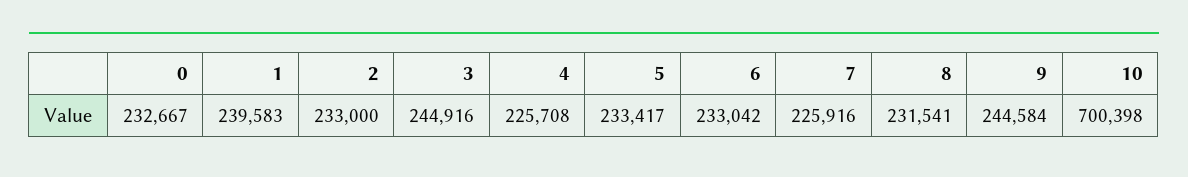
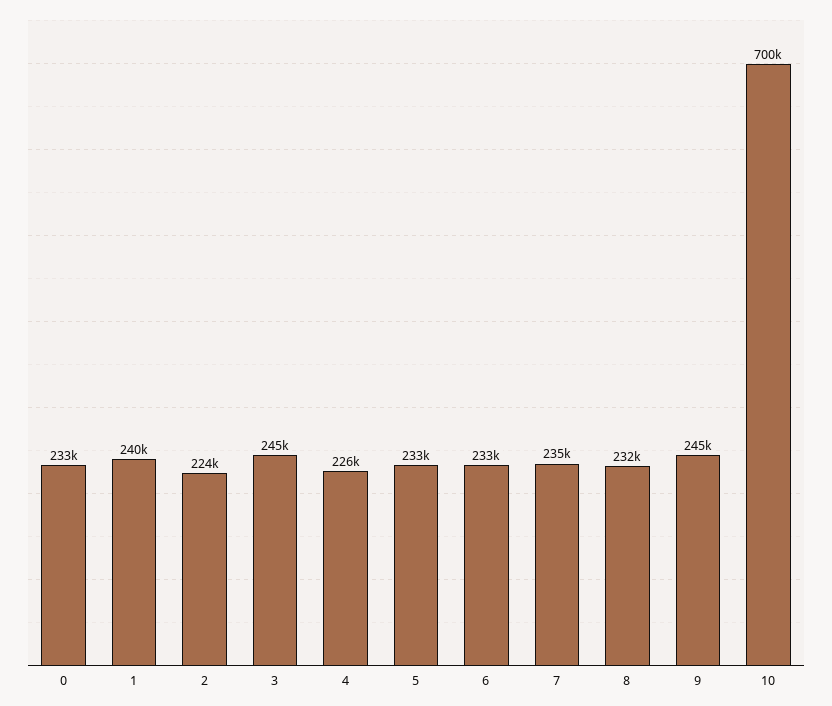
  {
    "0": 232667,
    "1": 239583,
-   "2": 233000,
+   "2": 224000,
    "3": 244916,
    "4": 225708,
    "5": 233417,
    "6": 233042,
-   "7": 225916,
+   "7": 235000,
    "8": 231541,
    "9": 244584,
    "10": 700398
  }

